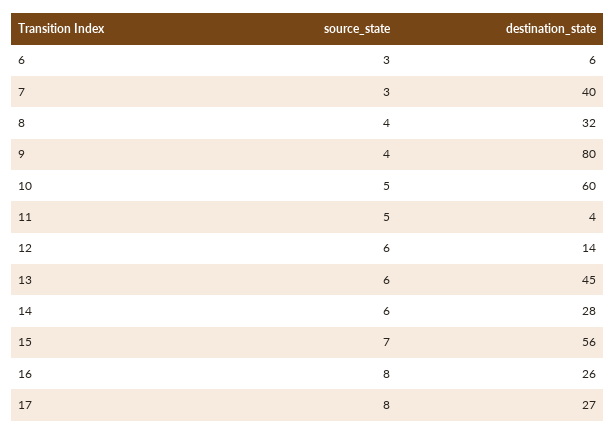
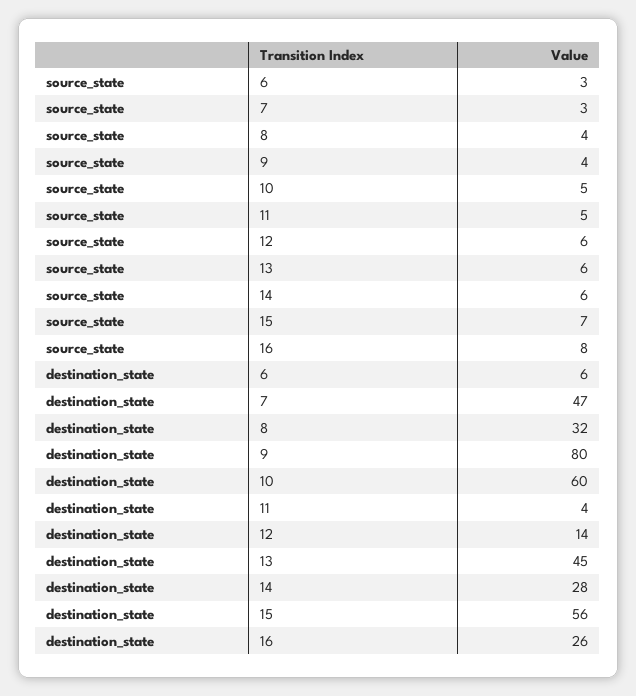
  {
    "source_state": {
      "6": 3,
      "7": 3,
      "8": 4,
      "9": 4,
      "10": 5,
      "11": 5,
      "12": 6,
      "13": 6,
      "14": 6,
      "15": 7,
-     "16": 8,
+     "16": 8
-     "17": 8
    },
    "destination_state": {
      "6": 6,
-     "7": 40,
+     "7": 47,
      "8": 32,
      "9": 80,
      "10": 60,
      "11": 4,
      "12": 14,
      "13": 45,
      "14": 28,
      "15": 56,
-     "16": 26,
+     "16": 26
-     "17": 27
    }
  }

